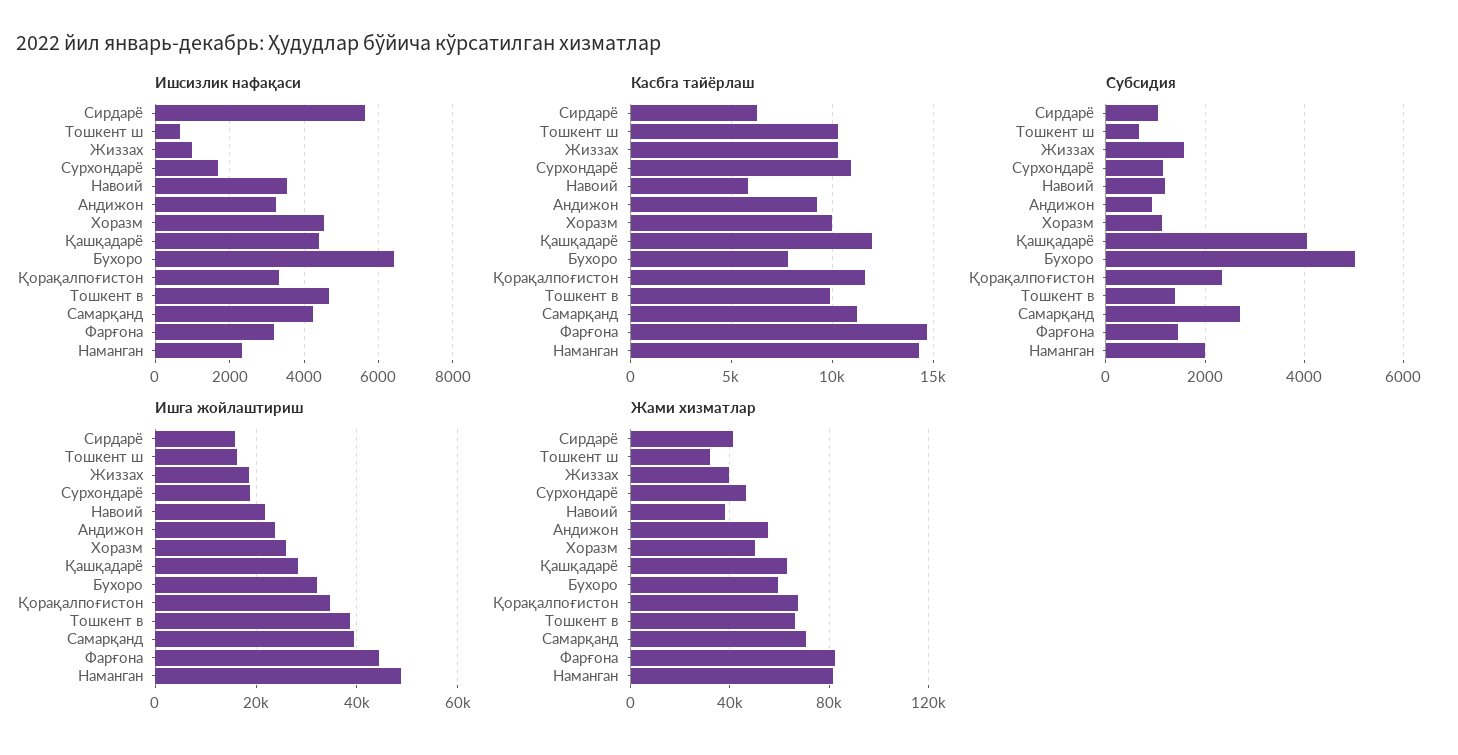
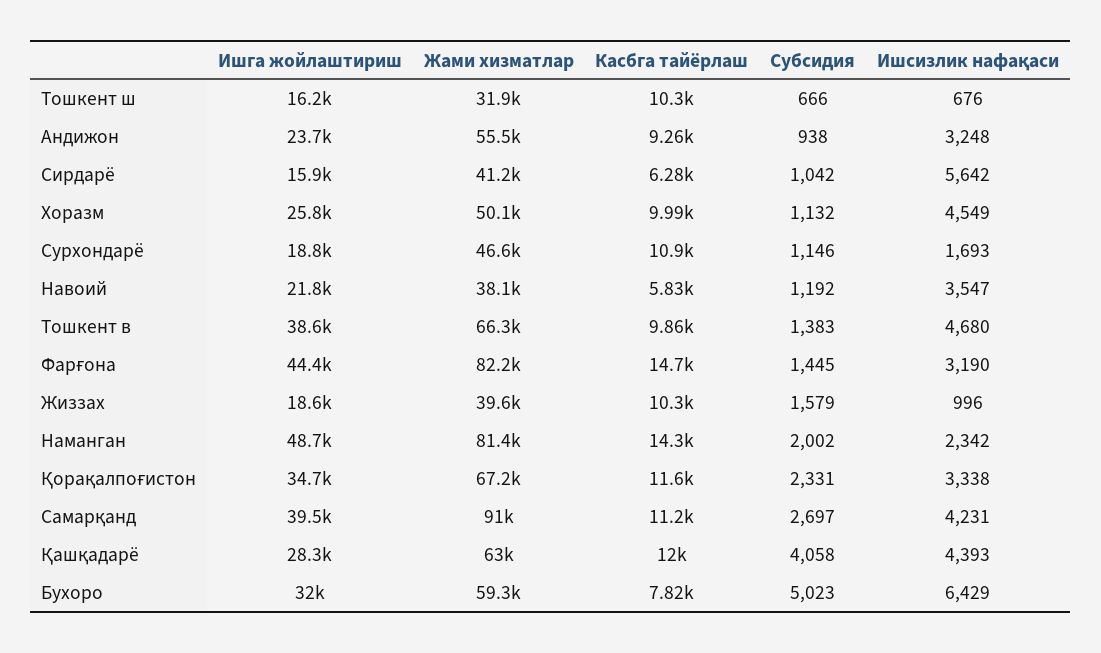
  {
    "Ишсизлик нафақаси": {
      "Сирдарё": 5642,
      "Тошкент ш": 676,
      "Жиззах": 996,
      "Сурхондарё": 1693,
      "Навоий": 3547,
      "Андижон": 3248,
      "Хоразм": 4549,
      "Қашқадарё": 4393,
      "Бухоро": 6429,
      "Қорақалпоғистон": 3338,
      "Тошкент в": 4680,
      "Самарқанд": 4231,
      "Фарғона": 3190,
      "Наманган": 2342
    },
    "Касбга тайёрлаш": {
      "Сирдарё": 6280,
      "Тошкент ш": 10300,
      "Жиззах": 10300,
      "Сурхондарё": 10900,
      "Навоий": 5830,
      "Андижон": 9260,
      "Хоразм": 9990,
      "Қашқадарё": 12000,
      "Бухоро": 7820,
      "Қорақалпоғистон": 11600,
      "Тошкент в": 9860,
      "Самарқанд": 11200,
      "Фарғона": 14700,
      "Наманган": 14300
    },
    "Субсидия": {
      "Сирдарё": 1042,
      "Тошкент ш": 666,
      "Жиззах": 1579,
      "Сурхондарё": 1146,
      "Навоий": 1192,
      "Андижон": 938,
      "Хоразм": 1132,
      "Қашқадарё": 4058,
      "Бухоро": 5023,
      "Қорақалпоғистон": 2331,
      "Тошкент в": 1383,
      "Самарқанд": 2697,
      "Фарғона": 1445,
      "Наманган": 2002
    },
    "Ишга жойлаштириш": {
      "Сирдарё": 15900,
      "Тошкент ш": 16200,
      "Жиззах": 18600,
      "Сурхондарё": 18800,
      "Навоий": 21800,
      "Андижон": 23700,
      "Хоразм": 25800,
      "Қашқадарё": 28300,
      "Бухоро": 32000,
      "Қорақалпоғистон": 34700,
      "Тошкент в": 38600,
      "Самарқанд": 39500,
      "Фарғона": 44400,
      "Наманган": 48700
    },
    "Жами хизматлар": {
      "Сирдарё": 41200,
      "Тошкент ш": 31900,
      "Жиззах": 39600,
      "Сурхондарё": 46600,
      "Навоий": 38100,
      "Андижон": 55500,
      "Хоразм": 50100,
      "Қашқадарё": 63000,
      "Бухоро": 59300,
      "Қорақалпоғистон": 67200,
      "Тошкент в": 66300,
-     "Самарқанд": 70000,
+     "Самарқанд": 91000,
      "Фарғона": 82200,
      "Наманган": 81400
    }
  }

